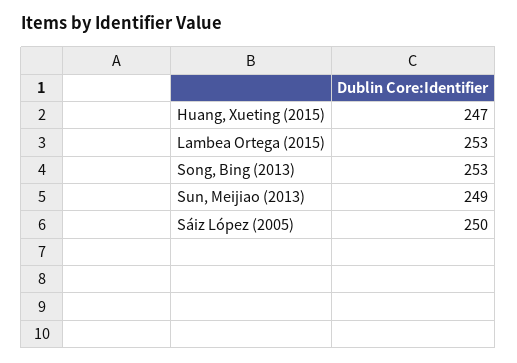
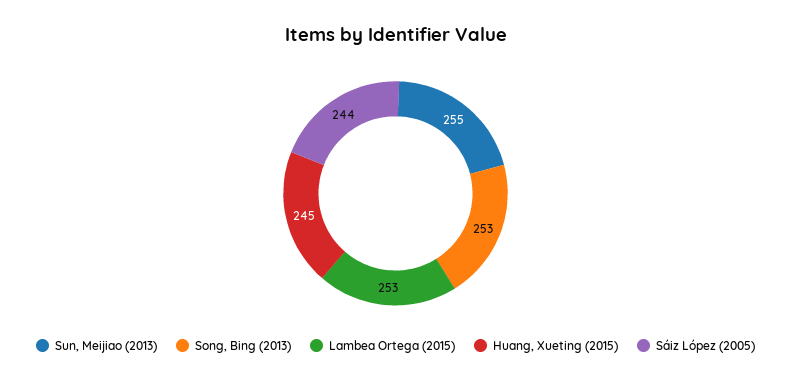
  {
-   "Huang, Xueting (2015)": 247,
+   "Huang, Xueting (2015)": 245,
    "Lambea Ortega (2015)": 253,
    "Song, Bing (2013)": 253,
-   "Sun, Meijiao (2013)": 249,
+   "Sun, Meijiao (2013)": 255,
-   "Sáiz López (2005)": 250
+   "Sáiz López (2005)": 244
  }

